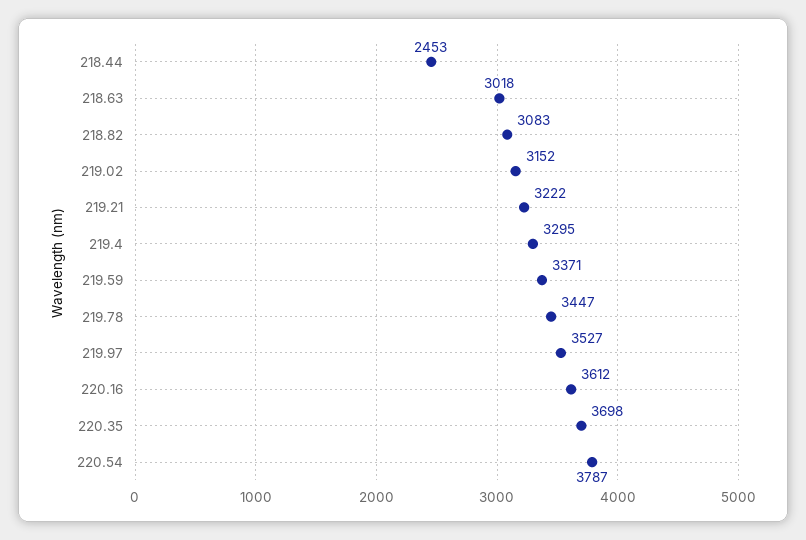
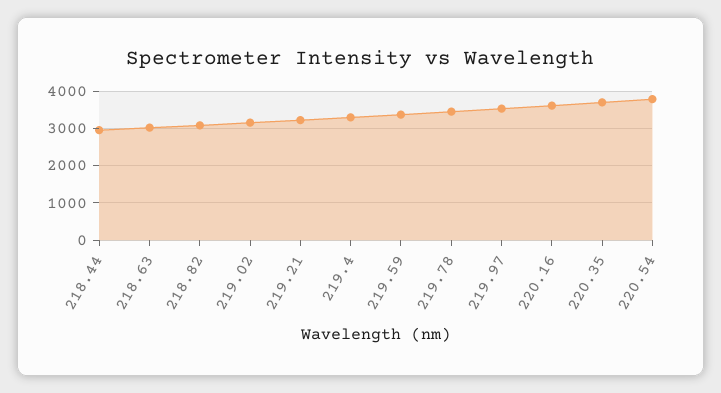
  {
-   "218.44": 2453,
+   "218.44": 3000,
    "218.63": 3018,
    "218.82": 3083,
    "219.02": 3152,
    "219.21": 3222,
    "219.4": 3295,
    "219.59": 3371,
    "219.78": 3447,
    "219.97": 3527,
    "220.16": 3612,
    "220.35": 3698,
    "220.54": 3787
  }

